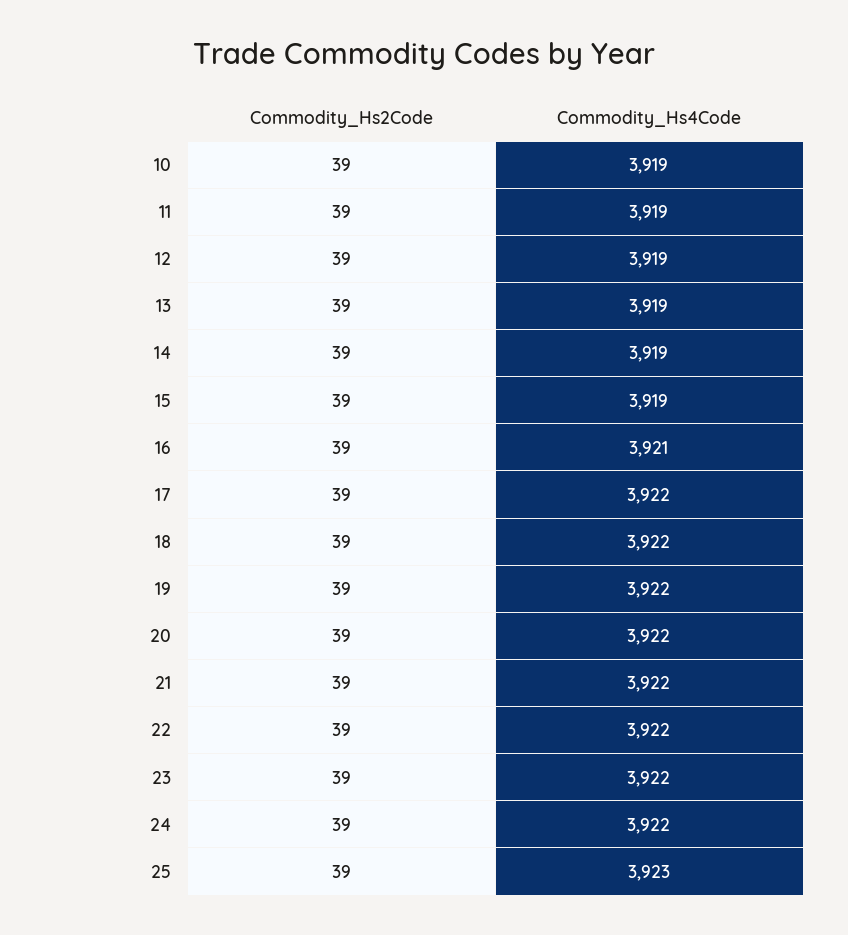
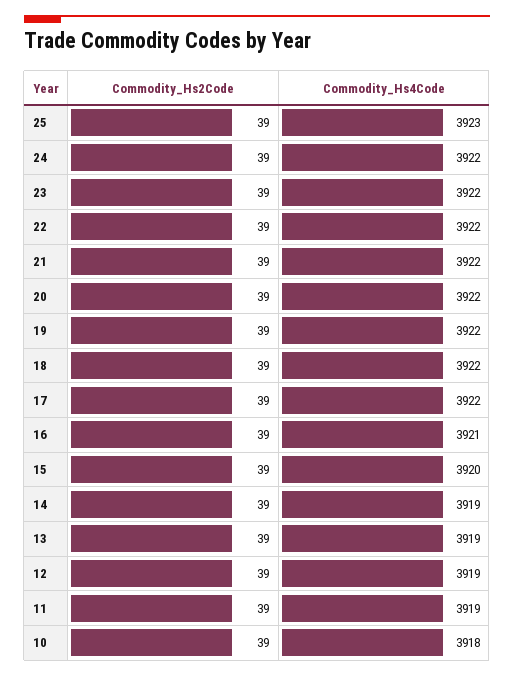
  {
    "Commodity_Hs2Code": {
      "10": 39,
      "11": 39,
      "12": 39,
      "13": 39,
      "14": 39,
      "15": 39,
      "16": 39,
      "17": 39,
      "18": 39,
      "19": 39,
      "20": 39,
      "21": 39,
      "22": 39,
      "23": 39,
      "24": 39,
      "25": 39
    },
    "Commodity_Hs4Code": {
-     "10": 3919,
+     "10": 3918,
      "11": 3919,
      "12": 3919,
      "13": 3919,
      "14": 3919,
-     "15": 3919,
+     "15": 3920,
      "16": 3921,
      "17": 3922,
      "18": 3922,
      "19": 3922,
      "20": 3922,
      "21": 3922,
      "22": 3922,
      "23": 3922,
      "24": 3922,
      "25": 3923
    }
  }

